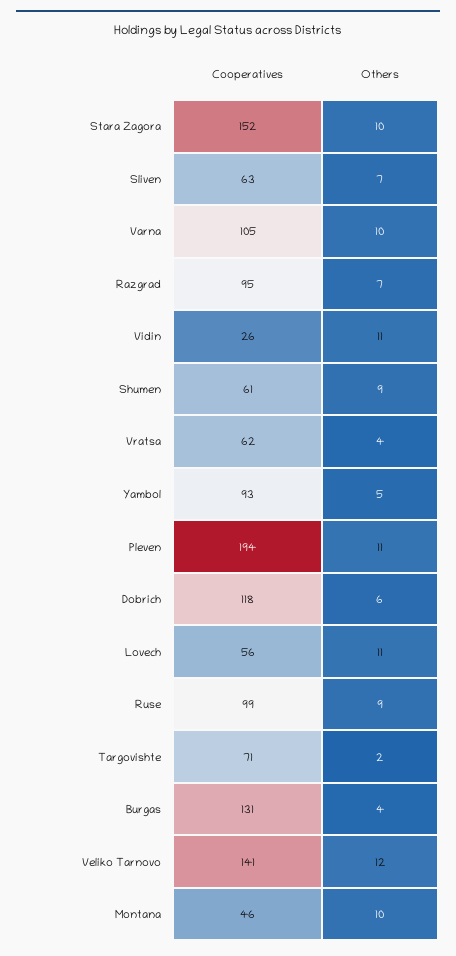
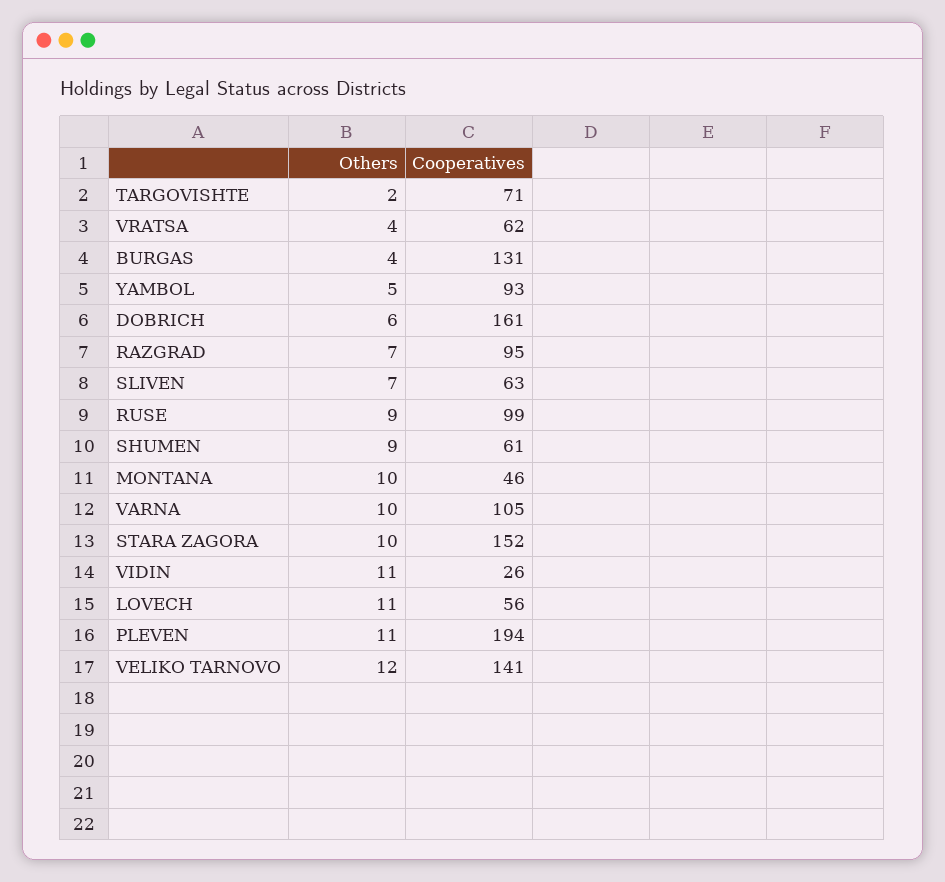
  {
    "Cooperatives": {
      "Stara Zagora": 152,
      "Sliven": 63,
      "Varna": 105,
      "Razgrad": 95,
      "Vidin": 26,
      "Shumen": 61,
      "Vratsa": 62,
      "Yambol": 93,
      "Pleven": 194,
-     "Dobrich": 118,
+     "Dobrich": 161,
      "Lovech": 56,
      "Ruse": 99,
      "Targovishte": 71,
      "Burgas": 131,
      "Veliko Tarnovo": 141,
      "Montana": 46
    },
    "Others": {
      "Stara Zagora": 10,
      "Sliven": 7,
      "Varna": 10,
      "Razgrad": 7,
      "Vidin": 11,
      "Shumen": 9,
      "Vratsa": 4,
      "Yambol": 5,
      "Pleven": 11,
      "Dobrich": 6,
      "Lovech": 11,
      "Ruse": 9,
      "Targovishte": 2,
      "Burgas": 4,
      "Veliko Tarnovo": 12,
      "Montana": 10
    }
  }

